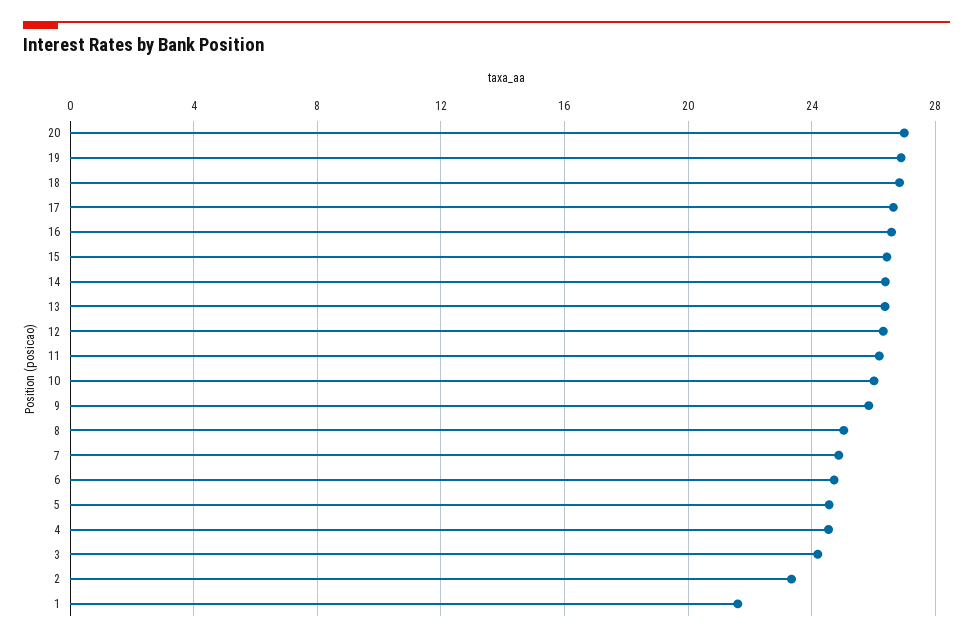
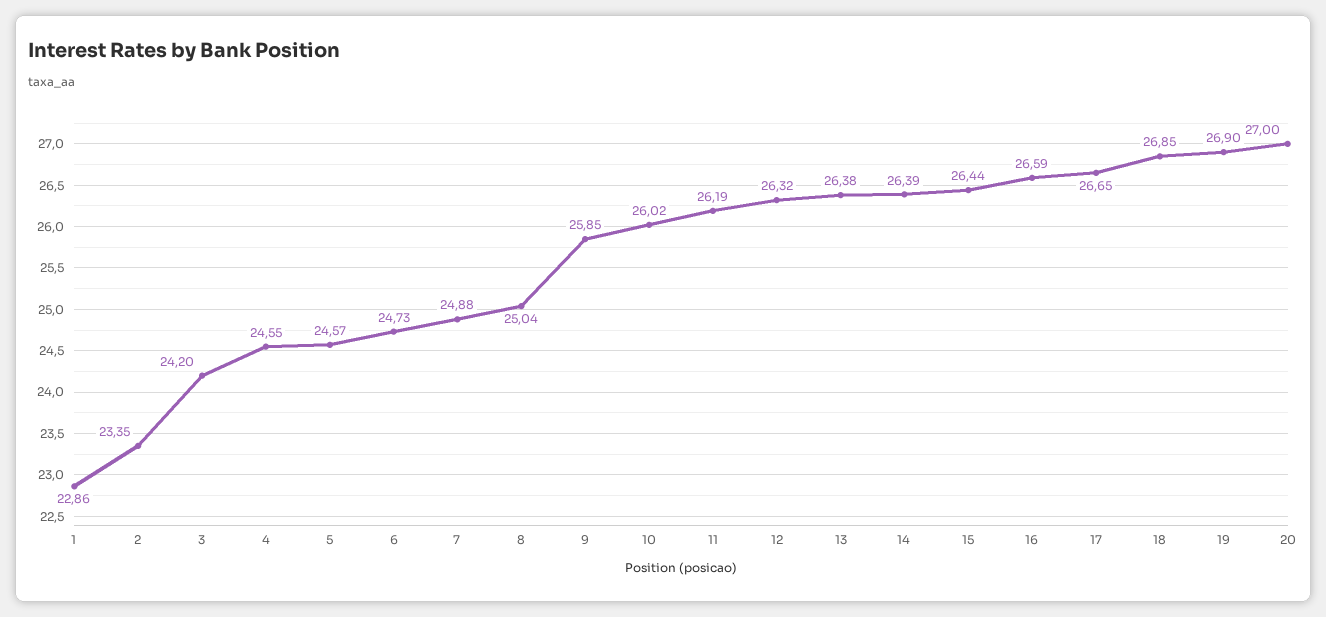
  {
    "20": 27,
    "19": 26.9,
    "18": 26.85,
    "17": 26.65,
    "16": 26.59,
    "15": 26.44,
    "14": 26.39,
    "13": 26.38,
    "12": 26.32,
    "11": 26.19,
    "10": 26.02,
    "9": 25.85,
    "8": 25.04,
    "7": 24.88,
    "6": 24.73,
    "5": 24.57,
    "4": 24.55,
    "3": 24.2,
    "2": 23.35,
-   "1": 21.5
+   "1": 22.86
  }

